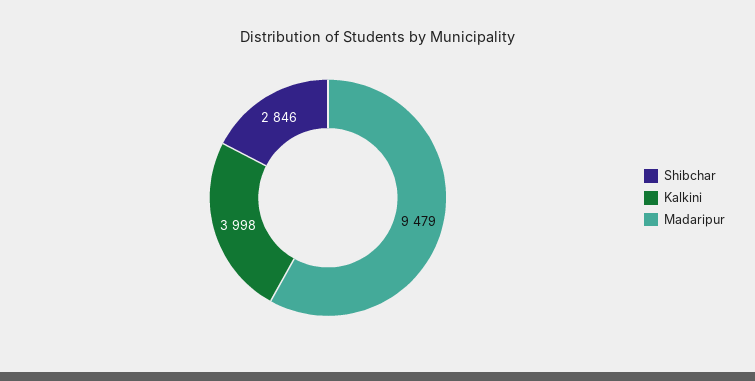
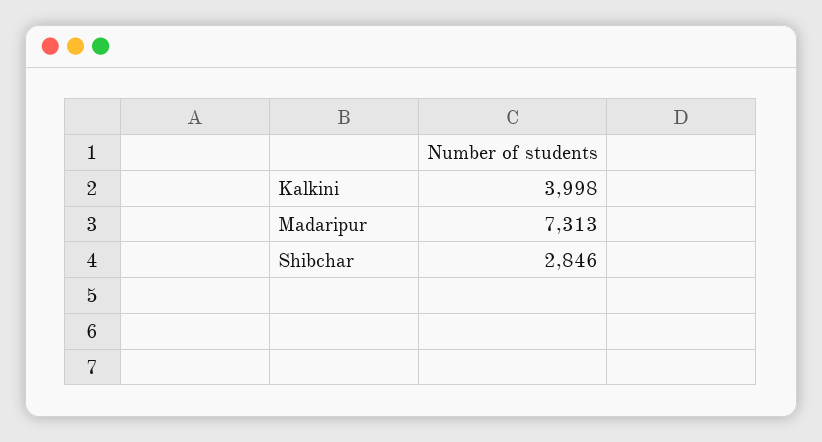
  {
    "Shibchar": 2846,
    "Kalkini": 3998,
-   "Madaripur": 9479
+   "Madaripur": 7313
  }

